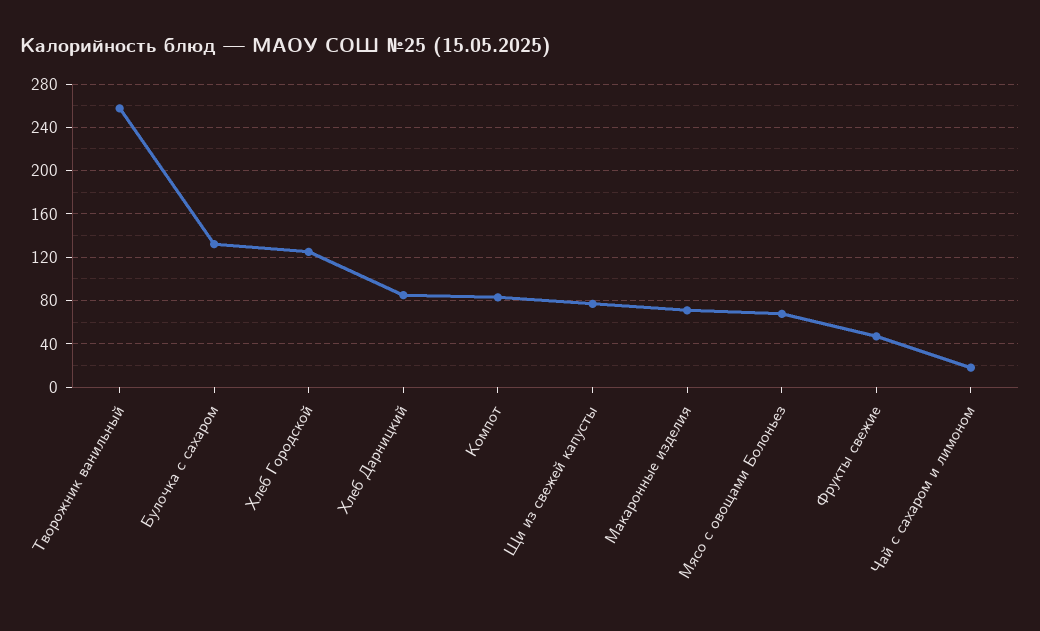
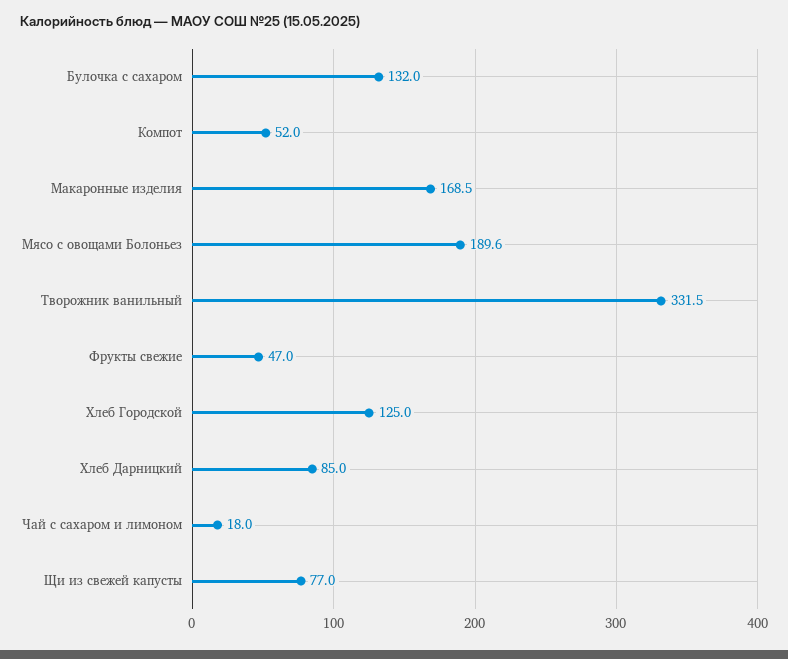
  {
-   "Творожник ванильный": 260,
+   "Творожник ванильный": 331.5,
    "Булочка с сахаром": 132,
    "Хлеб Городской": 125,
    "Хлеб Дарницкий": 85,
-   "Компот": 80,
+   "Компот": 52,
    "Щи из свежей капусты": 77,
-   "Макаронные изделия": 70,
+   "Макаронные изделия": 168.5,
-   "Мясо с овощами Болоньез": 70,
+   "Мясо с овощами Болоньез": 189.6,
    "Фрукты свежие": 47,
    "Чай с сахаром и лимоном": 18
  }

